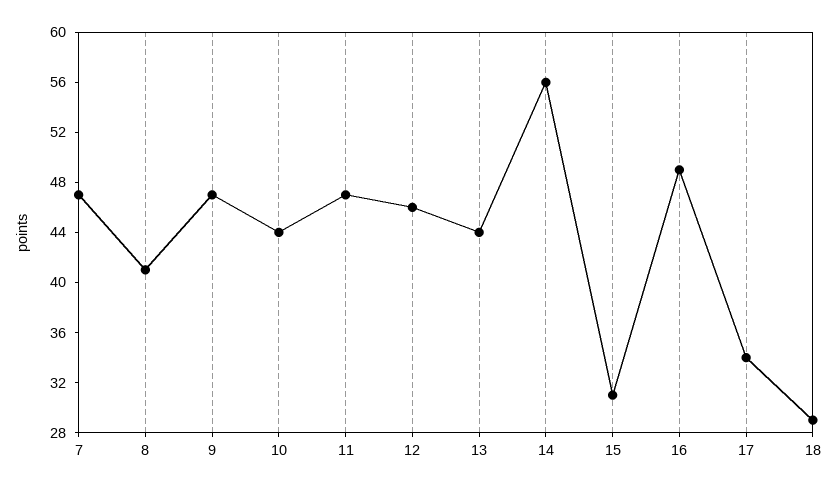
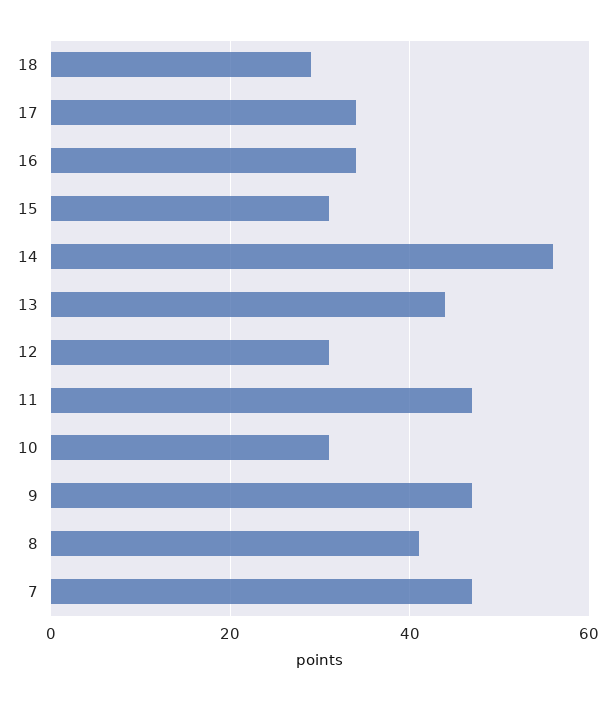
  {
    "7": 47,
    "8": 41,
    "9": 47,
-   "10": 44,
+   "10": 30,
    "11": 47,
-   "12": 46,
+   "12": 30,
    "13": 44,
    "14": 56,
    "15": 31,
-   "16": 49,
+   "16": 35,
    "17": 34,
    "18": 29
  }

